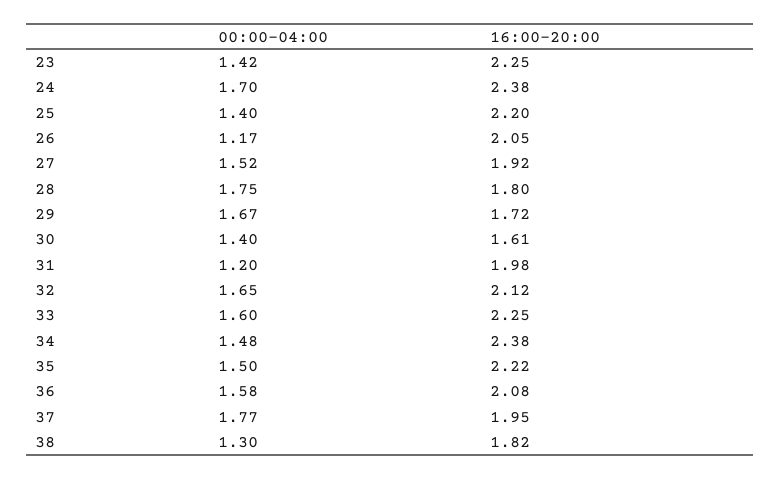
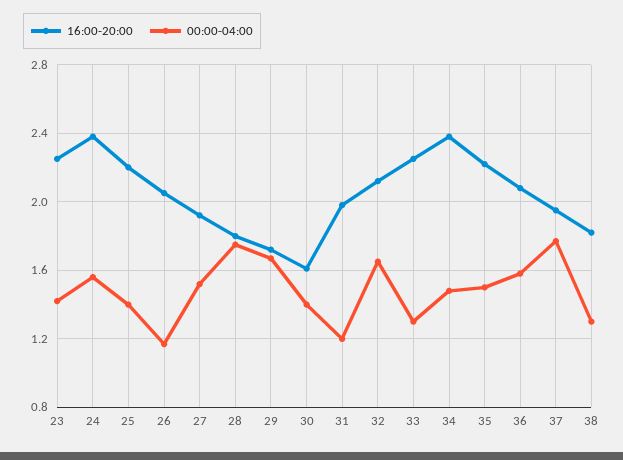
  {
    "00:00-04:00": {
      "23": 1.42,
-     "24": 1.7,
+     "24": 1.55,
      "25": 1.4,
      "26": 1.17,
      "27": 1.52,
      "28": 1.75,
      "29": 1.67,
      "30": 1.4,
      "31": 1.2,
      "32": 1.65,
-     "33": 1.6,
+     "33": 1.3,
      "34": 1.48,
      "35": 1.5,
      "36": 1.58,
      "37": 1.77,
      "38": 1.3
    },
    "16:00-20:00": {
      "23": 2.25,
      "24": 2.38,
      "25": 2.2,
      "26": 2.05,
      "27": 1.92,
      "28": 1.8,
      "29": 1.72,
      "30": 1.61,
      "31": 1.98,
      "32": 2.12,
      "33": 2.25,
      "34": 2.38,
      "35": 2.22,
      "36": 2.08,
      "37": 1.95,
      "38": 1.82
    }
  }

